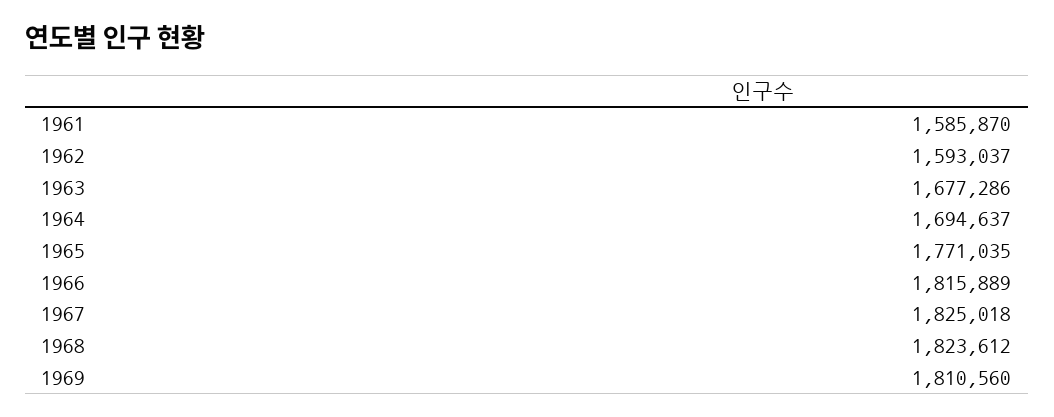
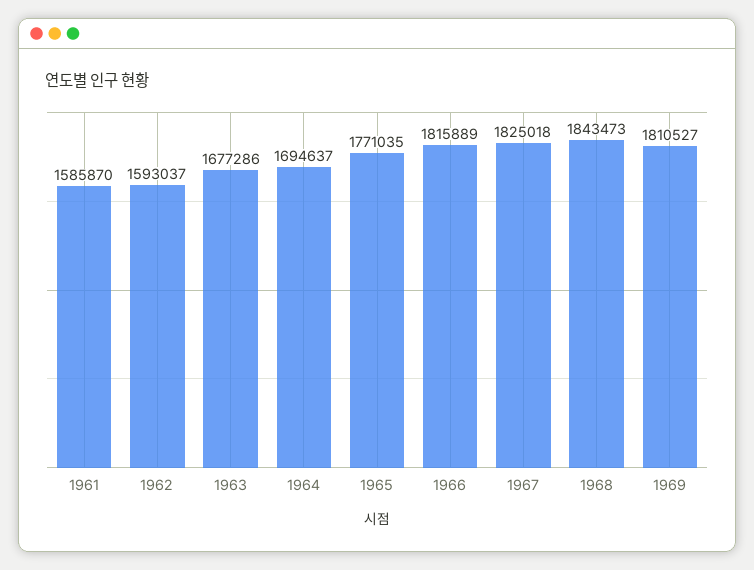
  {
    "1961": 1585870,
    "1962": 1593037,
    "1963": 1677286,
    "1964": 1694637,
    "1965": 1771035,
    "1966": 1815889,
    "1967": 1825018,
-   "1968": 1823612,
+   "1968": 1843473,
-   "1969": 1810560
+   "1969": 1810527
  }

